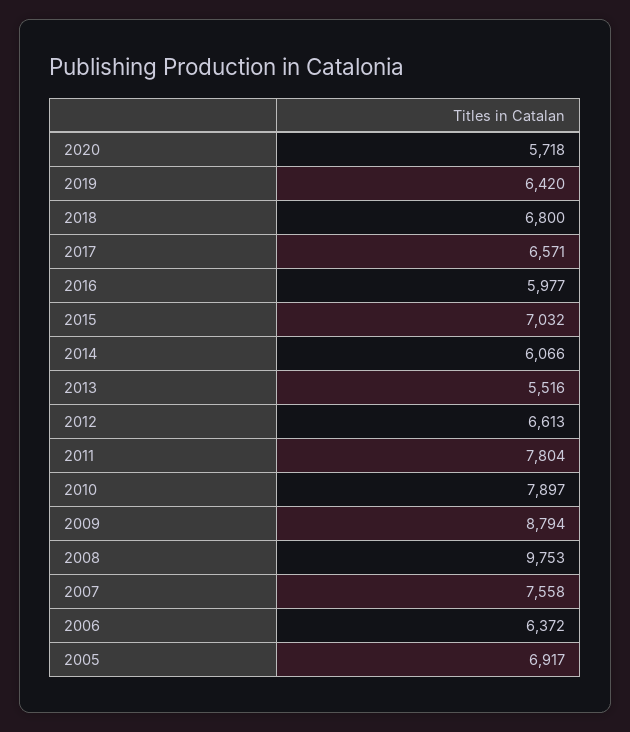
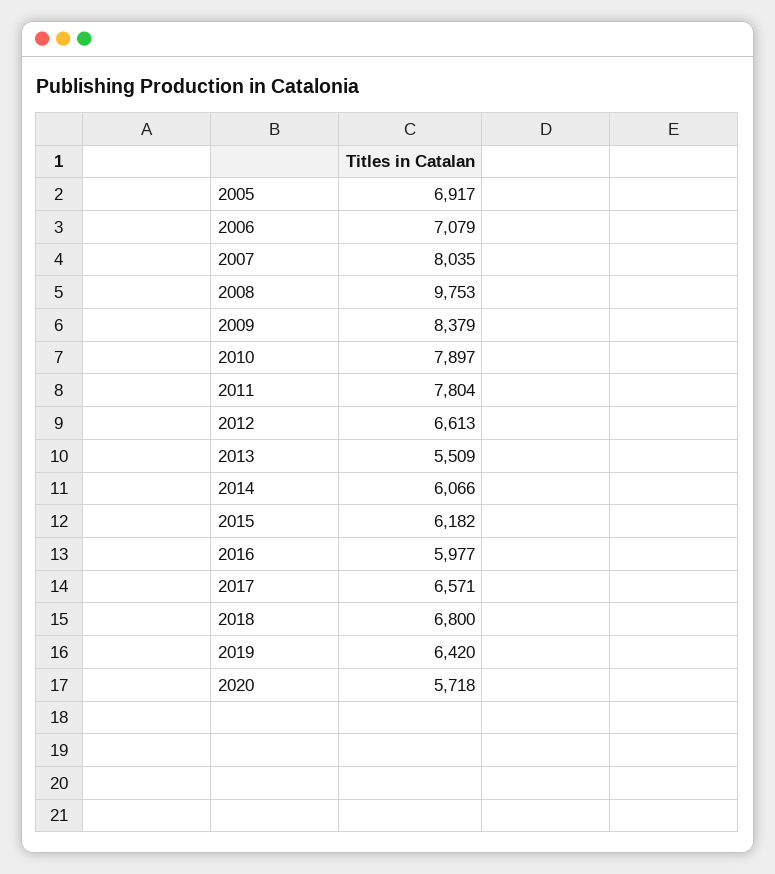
  {
    "2020": 5718,
    "2019": 6420,
    "2018": 6800,
    "2017": 6571,
    "2016": 5977,
-   "2015": 7032,
+   "2015": 6182,
    "2014": 6066,
-   "2013": 5516,
+   "2013": 5509,
    "2012": 6613,
    "2011": 7804,
    "2010": 7897,
-   "2009": 8794,
+   "2009": 8379,
    "2008": 9753,
-   "2007": 7558,
+   "2007": 8035,
-   "2006": 6372,
+   "2006": 7079,
    "2005": 6917
  }

